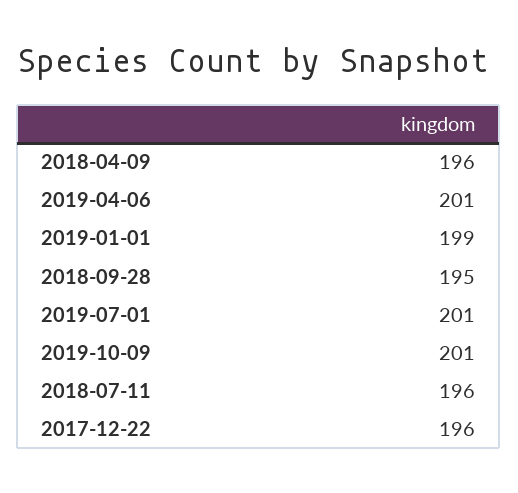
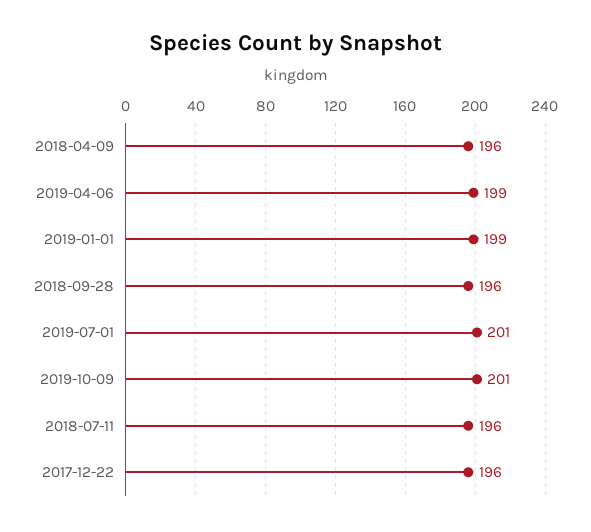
  {
    "2018-04-09": 196,
-   "2019-04-06": 201,
+   "2019-04-06": 199,
    "2019-01-01": 199,
-   "2018-09-28": 195,
+   "2018-09-28": 196,
    "2019-07-01": 201,
    "2019-10-09": 201,
    "2018-07-11": 196,
    "2017-12-22": 196
  }

